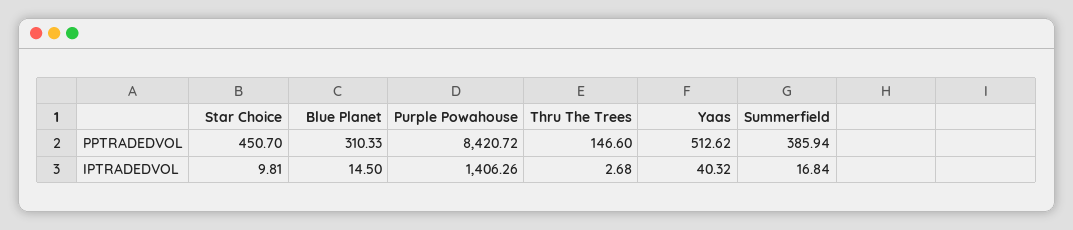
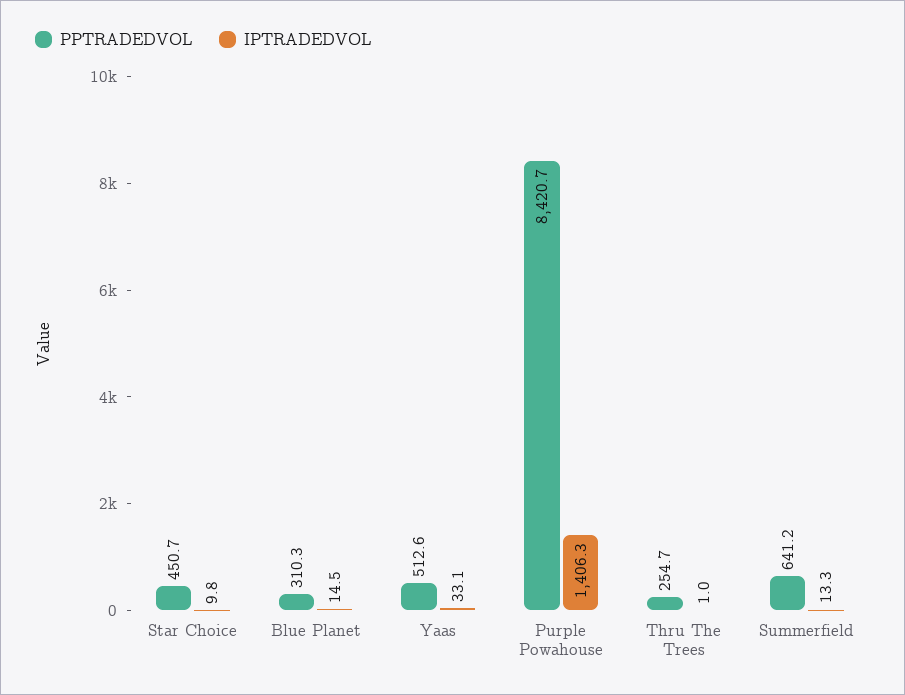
  {
    "PPTRADEDVOL": {
      "Star Choice": 450.7,
      "Blue Planet": 310.33,
      "Purple Powahouse": 8420.72,
-     "Thru The Trees": 146.6,
+     "Thru The Trees": 254.7,
      "Yaas": 512.62,
-     "Summerfield": 385.94
+     "Summerfield": 641.2
    },
    "IPTRADEDVOL": {
      "Star Choice": 9.81,
      "Blue Planet": 14.5,
      "Purple Powahouse": 1406.26,
-     "Thru The Trees": 2.68,
+     "Thru The Trees": 1,
-     "Yaas": 40.32,
+     "Yaas": 33.1,
-     "Summerfield": 16.84
+     "Summerfield": 13.3
    }
  }

